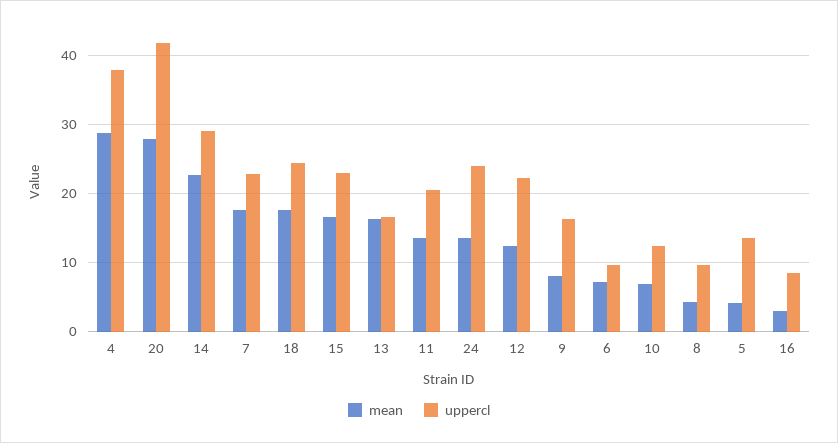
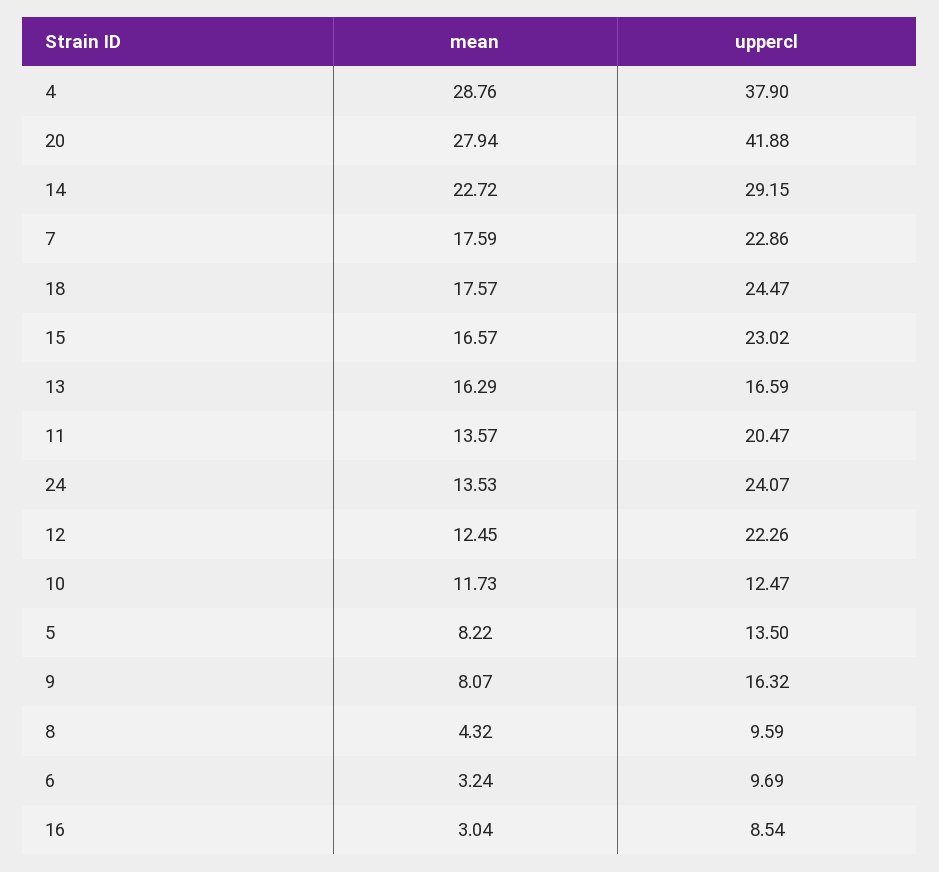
  {
    "mean": {
      "4": 28.76,
      "20": 27.94,
      "14": 22.72,
      "7": 17.59,
      "18": 17.57,
      "15": 16.57,
      "13": 16.29,
      "11": 13.57,
      "24": 13.53,
      "12": 12.45,
      "9": 8.07,
-     "6": 7,
+     "6": 3.24,
-     "10": 7,
+     "10": 11.73,
      "8": 4.32,
-     "5": 4,
+     "5": 8.22,
      "16": 3.04
    },
    "uppercl": {
      "4": 37.9,
      "20": 41.88,
      "14": 29.15,
      "7": 22.86,
      "18": 24.47,
      "15": 23.02,
      "13": 16.59,
      "11": 20.47,
      "24": 24.07,
      "12": 22.26,
      "9": 16.32,
      "6": 9.69,
      "10": 12.47,
      "8": 9.59,
      "5": 13.5,
      "16": 8.54
    }
  }

